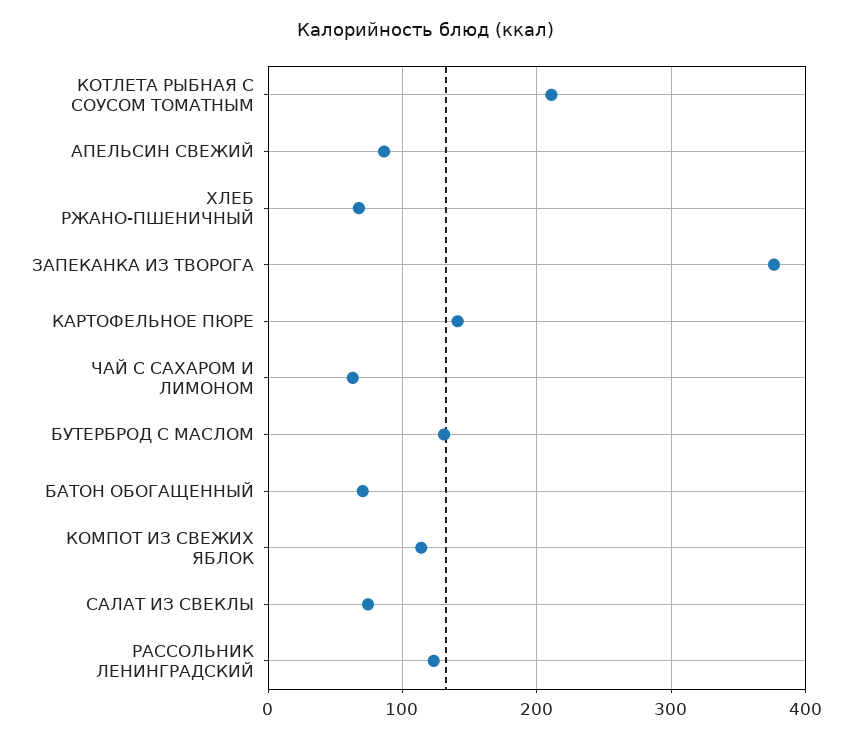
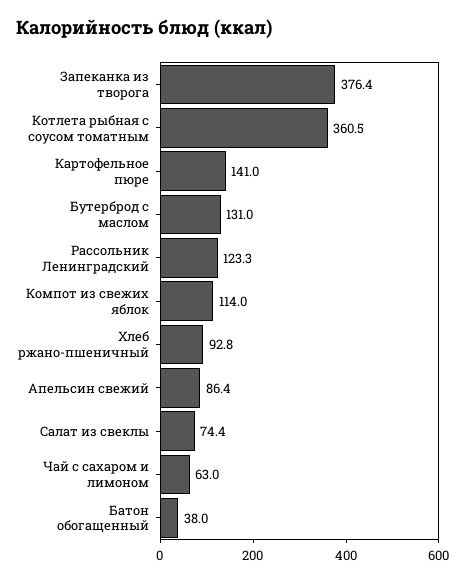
  {
-   "КОТЛЕТА РЫБНАЯ С СОУСОМ ТОМАТНЫМ": 210,
+   "КОТЛЕТА РЫБНАЯ С СОУСОМ ТОМАТНЫМ": 360.5,
    "АПЕЛЬСИН СВЕЖИЙ": 86.4,
-   "ХЛЕБ РЖАНО-ПШЕНИЧНЫЙ": 70,
+   "ХЛЕБ РЖАНО-ПШЕНИЧНЫЙ": 92.8,
    "ЗАПЕКАНКА ИЗ ТВОРОГА": 376.4,
    "КАРТОФЕЛЬНОЕ ПЮРЕ": 141,
    "ЧАЙ С САХАРОМ И ЛИМОНОМ": 63,
    "БУТЕРБРОД С МАСЛОМ": 131,
-   "БАТОН ОБОГАЩЕННЫЙ": 70,
+   "БАТОН ОБОГАЩЕННЫЙ": 38,
    "КОМПОТ ИЗ СВЕЖИХ ЯБЛОК": 114,
    "САЛАТ ИЗ СВЕКЛЫ": 74.4,
    "РАССОЛЬНИК ЛЕНИНГРАДСКИЙ": 123.3
  }

